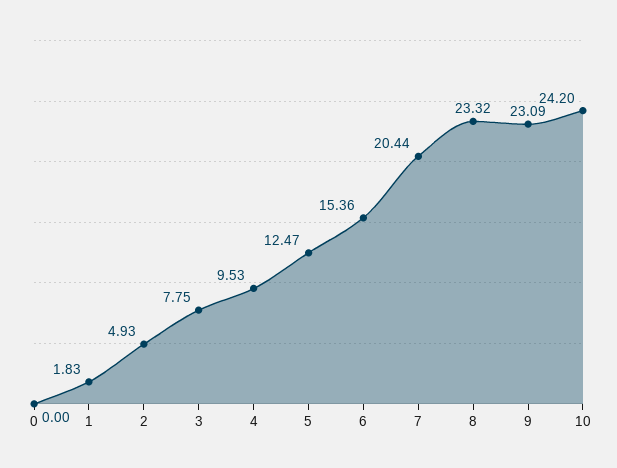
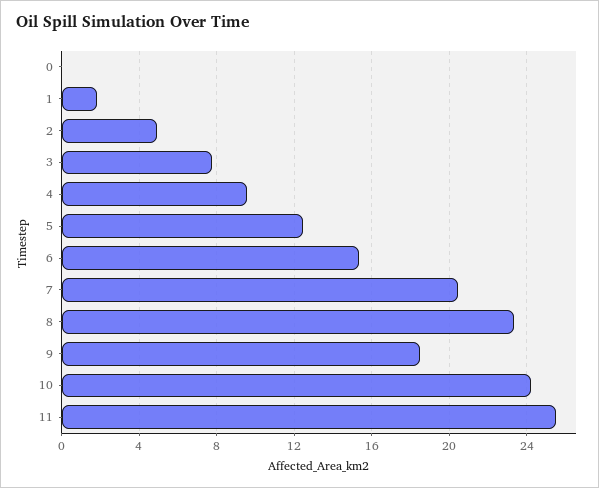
  {
    "0": 0,
    "1": 1.83,
    "2": 4.93,
    "3": 7.75,
    "4": 9.53,
    "5": 12.47,
    "6": 15.36,
    "7": 20.44,
    "8": 23.32,
-   "9": 23.09,
+   "9": 18.5,
-   "10": 24.2
+   "10": 24.2,
+   "11": 25.5
  }

